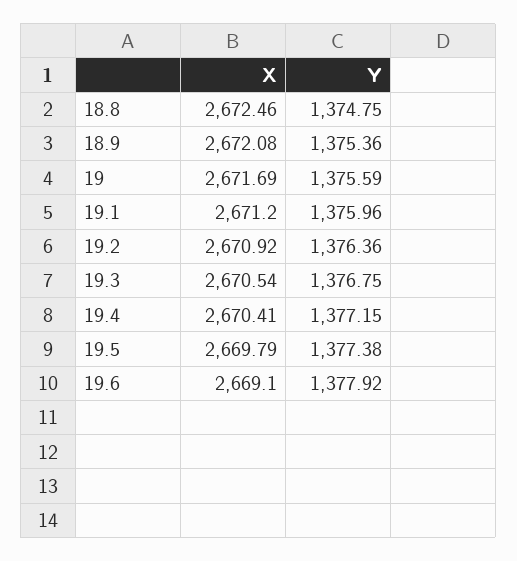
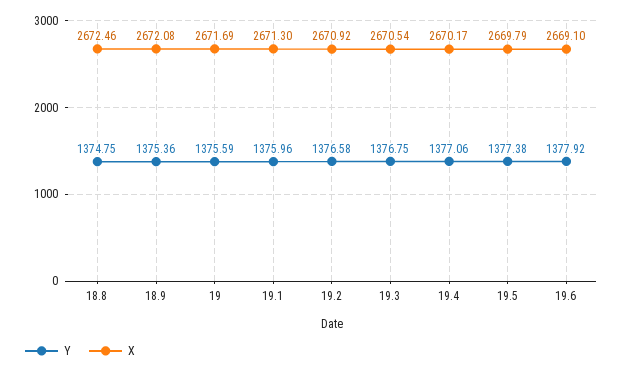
  {
    "X": {
      "18.8": 2672.46,
      "18.9": 2672.08,
      "19": 2671.69,
-     "19.1": 2671.2,
+     "19.1": 2671.3,
      "19.2": 2670.92,
      "19.3": 2670.54,
-     "19.4": 2670.41,
+     "19.4": 2670.17,
      "19.5": 2669.79,
      "19.6": 2669.1
    },
    "Y": {
      "18.8": 1374.75,
      "18.9": 1375.36,
      "19": 1375.59,
      "19.1": 1375.96,
-     "19.2": 1376.36,
+     "19.2": 1376.58,
      "19.3": 1376.75,
-     "19.4": 1377.15,
+     "19.4": 1377.06,
      "19.5": 1377.38,
      "19.6": 1377.92
    }
  }

